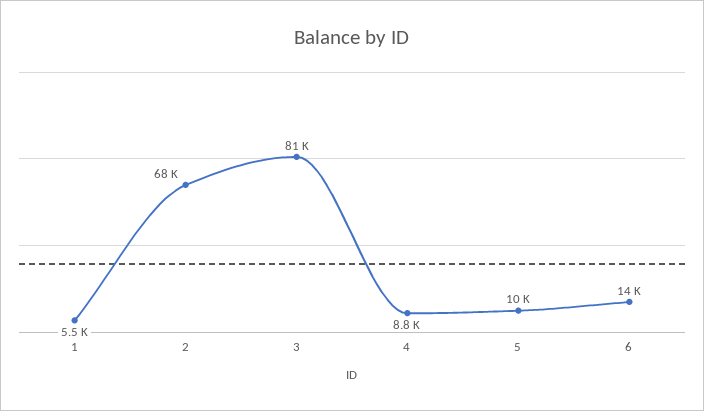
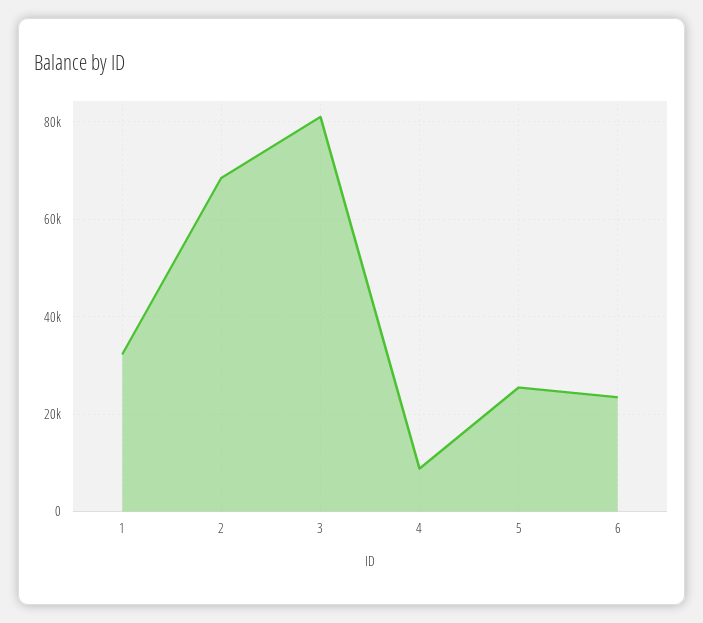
  {
-   "1": 5500,
+   "1": 32000,
    "2": 68000,
    "3": 81000,
    "4": 8800,
-   "5": 10000,
+   "5": 26000,
-   "6": 14000
+   "6": 24000
  }

